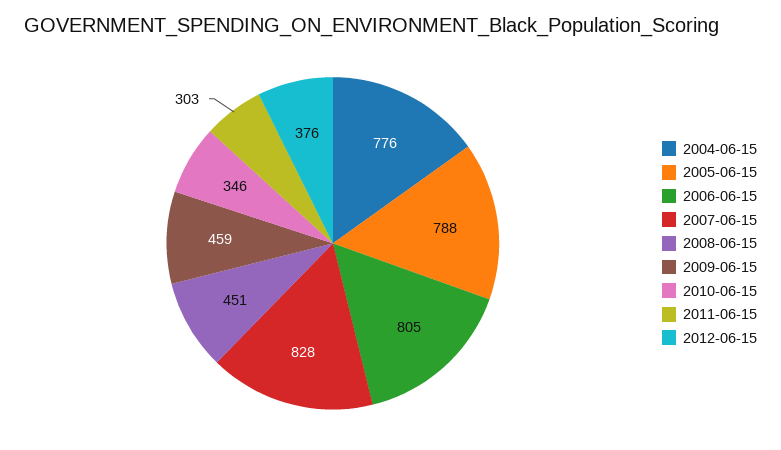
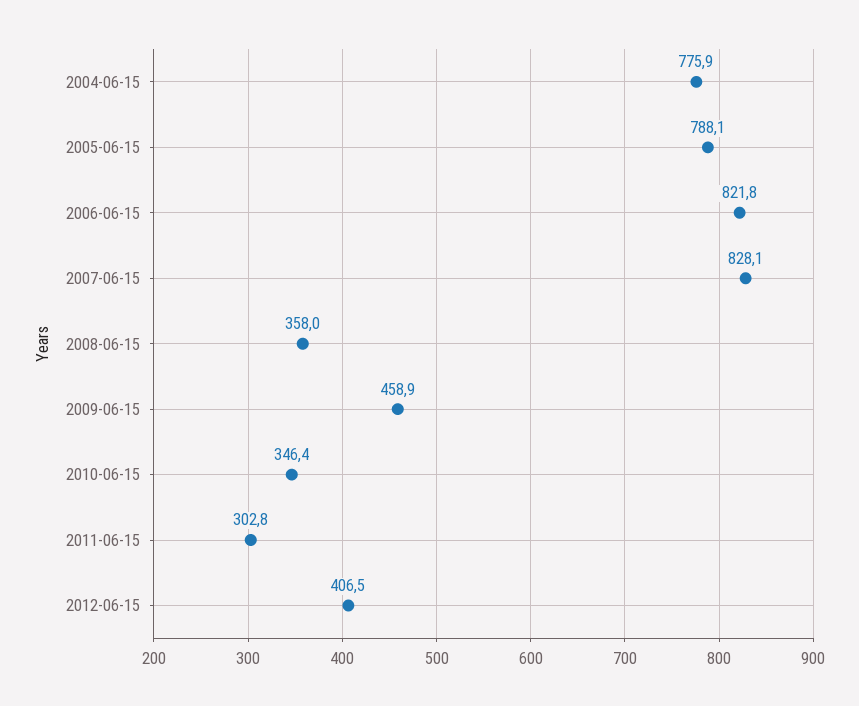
  {
    "2004-06-15": 775.9,
    "2005-06-15": 788.1,
-   "2006-06-15": 805,
+   "2006-06-15": 821.8,
    "2007-06-15": 828.1,
-   "2008-06-15": 451,
+   "2008-06-15": 358,
    "2009-06-15": 458.9,
    "2010-06-15": 346.4,
    "2011-06-15": 302.8,
-   "2012-06-15": 376
+   "2012-06-15": 406.5
  }

